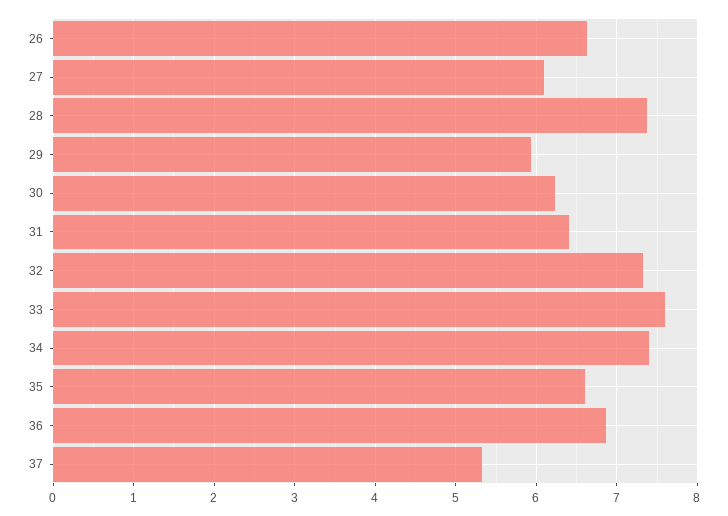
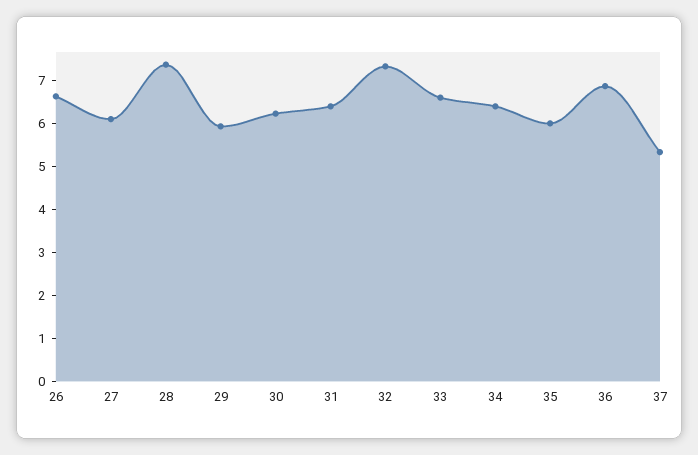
  {
    "26": 6.6,
    "27": 6.1,
    "28": 7.4,
    "29": 5.9,
    "30": 6.2,
    "31": 6.4,
    "32": 7.3,
-   "33": 7.6,
+   "33": 6.6,
-   "34": 7.4,
+   "34": 6.4,
-   "35": 6.6,
+   "35": 6,
    "36": 6.9,
    "37": 5.3
  }

